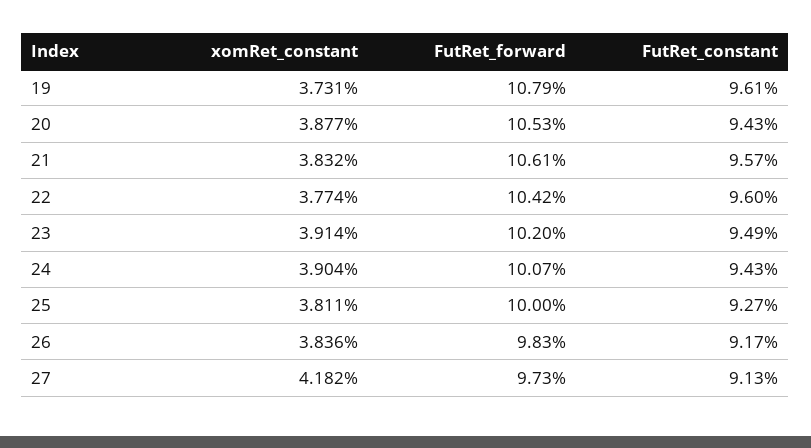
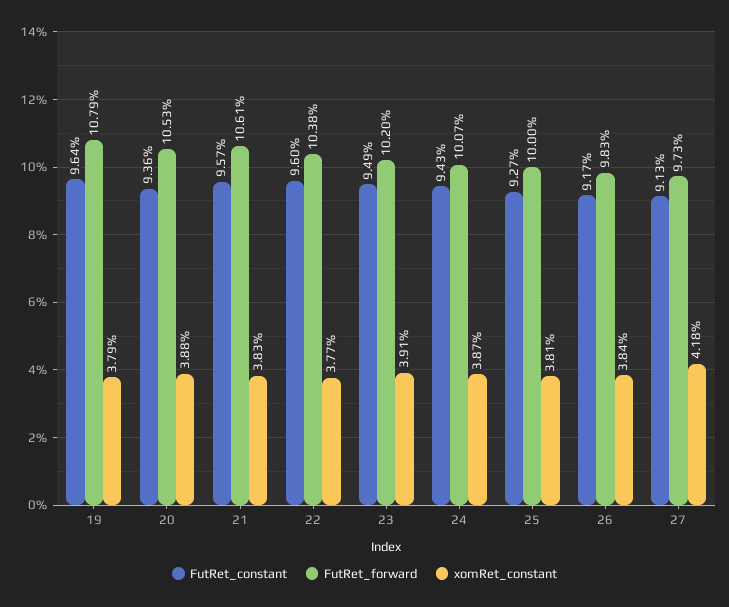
  {
    "xomRet_constant": {
-     "19": 3.731,
+     "19": 3.79,
      "20": 3.877,
      "21": 3.832,
      "22": 3.774,
      "23": 3.914,
-     "24": 3.904,
+     "24": 3.87,
      "25": 3.811,
      "26": 3.836,
      "27": 4.182
    },
    "FutRet_forward": {
      "19": 10.79,
      "20": 10.53,
      "21": 10.61,
-     "22": 10.42,
+     "22": 10.38,
      "23": 10.2,
      "24": 10.07,
      "25": 10,
      "26": 9.83,
      "27": 9.73
    },
    "FutRet_constant": {
-     "19": 9.61,
+     "19": 9.64,
-     "20": 9.43,
+     "20": 9.36,
      "21": 9.57,
      "22": 9.6,
      "23": 9.49,
      "24": 9.43,
      "25": 9.27,
      "26": 9.17,
      "27": 9.13
    }
  }

